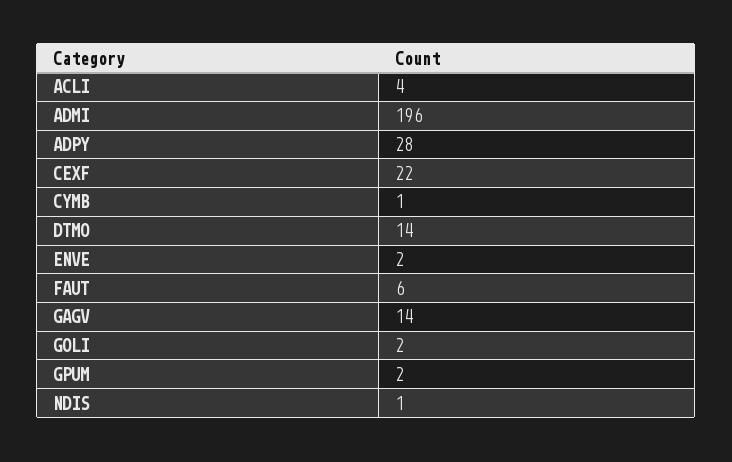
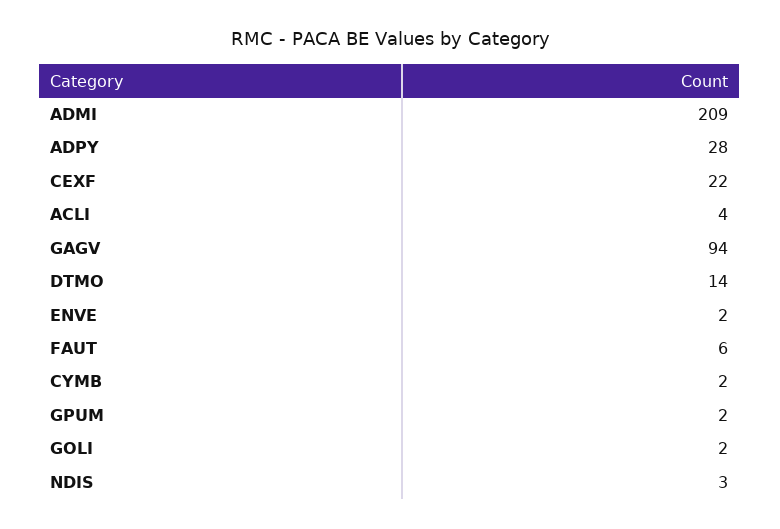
  {
    "ACLI": 4,
-   "ADMI": 196,
+   "ADMI": 209,
    "ADPY": 28,
    "CEXF": 22,
-   "CYMB": 1,
+   "CYMB": 2,
    "DTMO": 14,
    "ENVE": 2,
    "FAUT": 6,
-   "GAGV": 14,
+   "GAGV": 94,
    "GOLI": 2,
    "GPUM": 2,
-   "NDIS": 1
+   "NDIS": 3
  }

